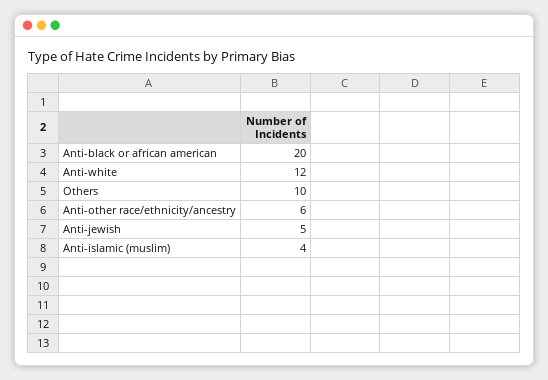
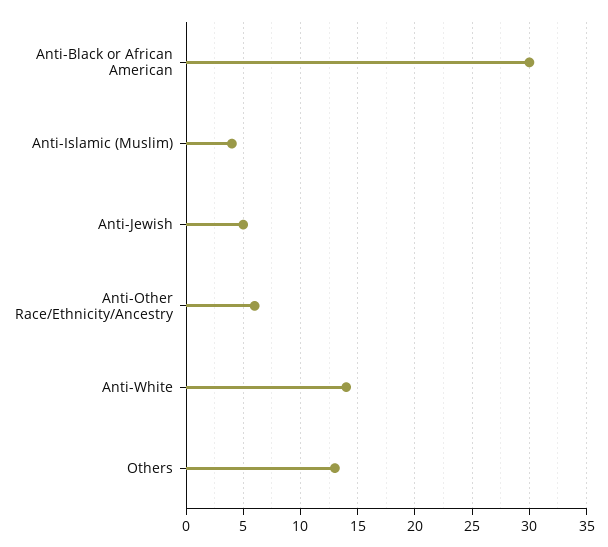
  {
-   "Anti-black or african american": 20,
+   "Anti-black or african american": 30,
-   "Anti-white": 12,
+   "Anti-white": 14,
-   "Others": 10,
+   "Others": 13,
    "Anti-other race/ethnicity/ancestry": 6,
    "Anti-jewish": 5,
    "Anti-islamic (muslim)": 4
  }

